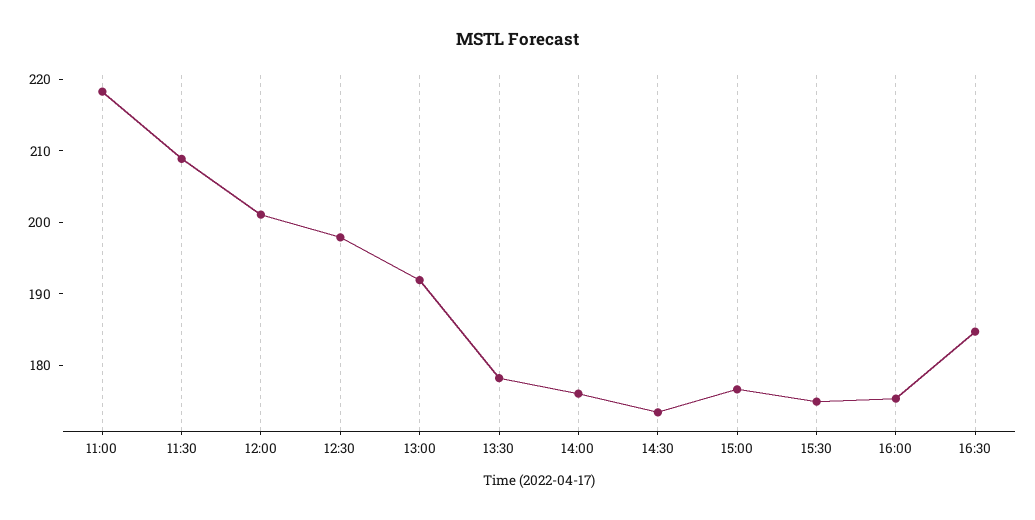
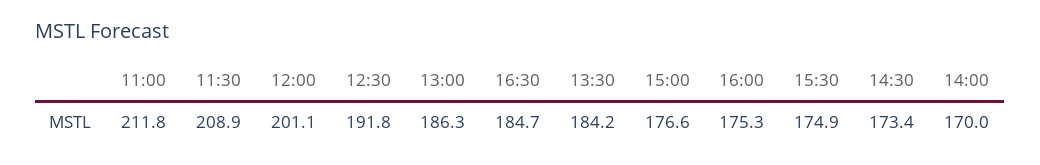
  {
-   "11:00": 218,
+   "11:00": 211.8,
    "11:30": 208.9,
    "12:00": 201.1,
-   "12:30": 198,
+   "12:30": 191.8,
-   "13:00": 192,
+   "13:00": 186.3,
-   "13:30": 178,
+   "13:30": 184.2,
-   "14:00": 176,
+   "14:00": 170,
    "14:30": 173.4,
    "15:00": 176.6,
    "15:30": 174.9,
    "16:00": 175.3,
    "16:30": 184.7
  }

